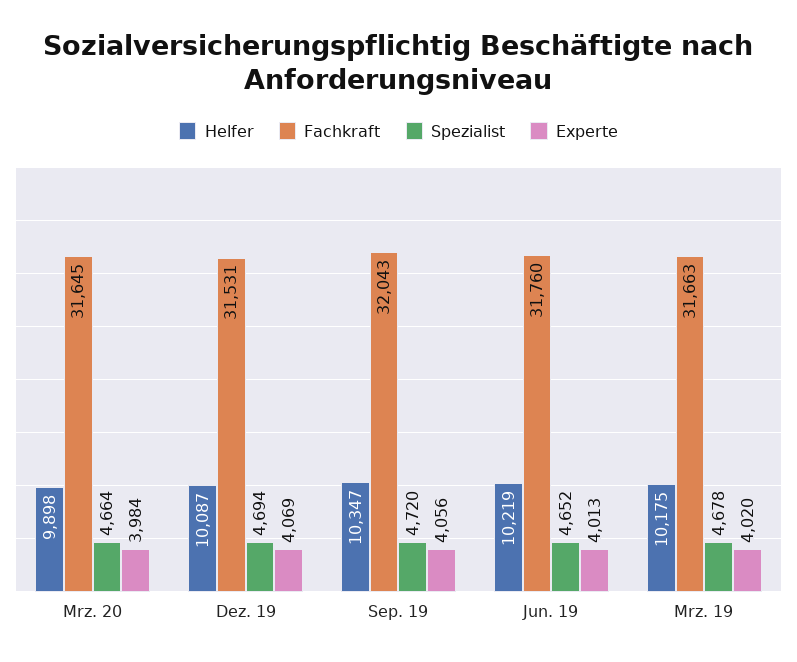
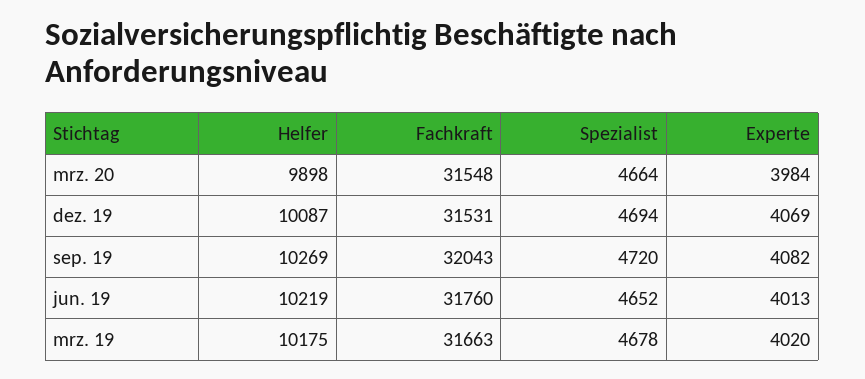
  {
    "Helfer": {
      "Mrz. 20": 9898,
      "Dez. 19": 10087,
-     "Sep. 19": 10347,
+     "Sep. 19": 10269,
      "Jun. 19": 10219,
      "Mrz. 19": 10175
    },
    "Fachkraft": {
-     "Mrz. 20": 31645,
+     "Mrz. 20": 31548,
      "Dez. 19": 31531,
      "Sep. 19": 32043,
      "Jun. 19": 31760,
      "Mrz. 19": 31663
    },
    "Spezialist": {
      "Mrz. 20": 4664,
      "Dez. 19": 4694,
      "Sep. 19": 4720,
      "Jun. 19": 4652,
      "Mrz. 19": 4678
    },
    "Experte": {
      "Mrz. 20": 3984,
      "Dez. 19": 4069,
-     "Sep. 19": 4056,
+     "Sep. 19": 4082,
      "Jun. 19": 4013,
      "Mrz. 19": 4020
    }
  }

